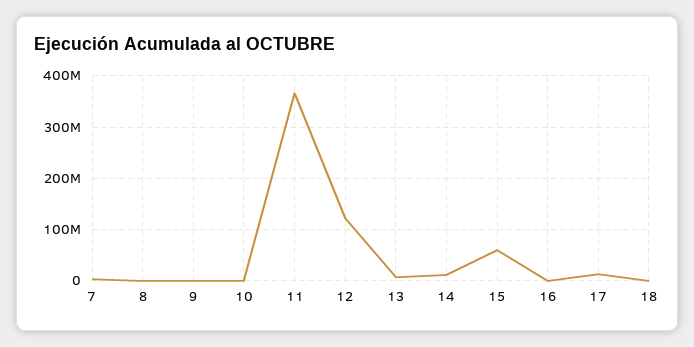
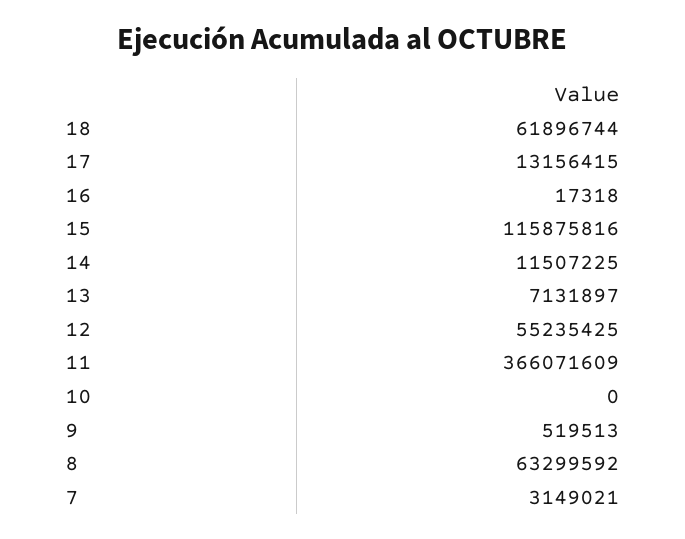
  {
    "7": 3149021,
-   "8": 0,
+   "8": 63299592,
    "9": 519513,
    "10": 0,
    "11": 366071609,
-   "12": 120000000,
+   "12": 55235425,
    "13": 7131897,
    "14": 11507225,
-   "15": 60000000,
+   "15": 115875816,
    "16": 17318,
    "17": 13156415,
-   "18": 0
+   "18": 61896744
  }

